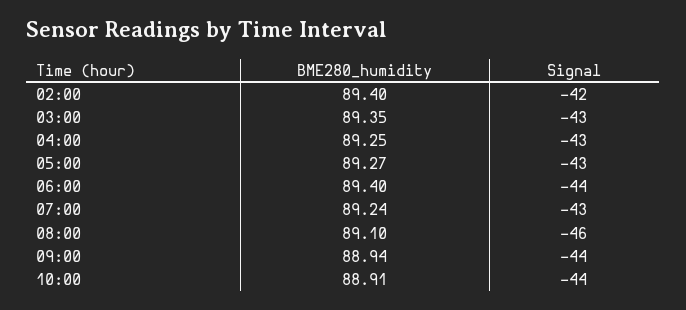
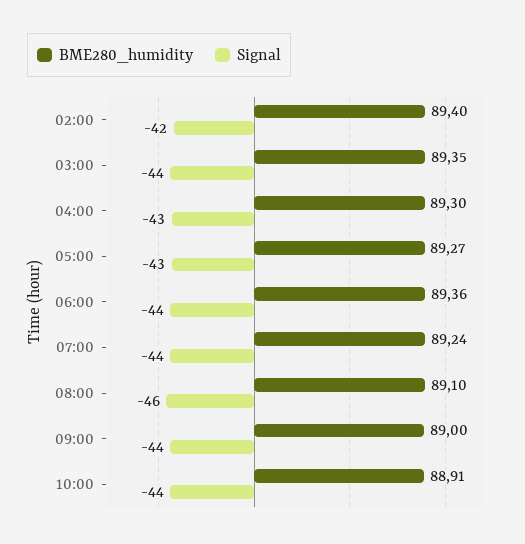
  {
    "BME280_humidity": {
      "02:00": 89.4,
      "03:00": 89.35,
-     "04:00": 89.25,
+     "04:00": 89.3,
      "05:00": 89.27,
-     "06:00": 89.4,
+     "06:00": 89.36,
      "07:00": 89.24,
      "08:00": 89.1,
-     "09:00": 88.94,
+     "09:00": 89,
      "10:00": 88.91
    },
    "Signal": {
      "02:00": -42,
-     "03:00": -43,
+     "03:00": -44,
      "04:00": -43,
      "05:00": -43,
      "06:00": -44,
-     "07:00": -43,
+     "07:00": -44,
      "08:00": -46,
      "09:00": -44,
      "10:00": -44
    }
  }

